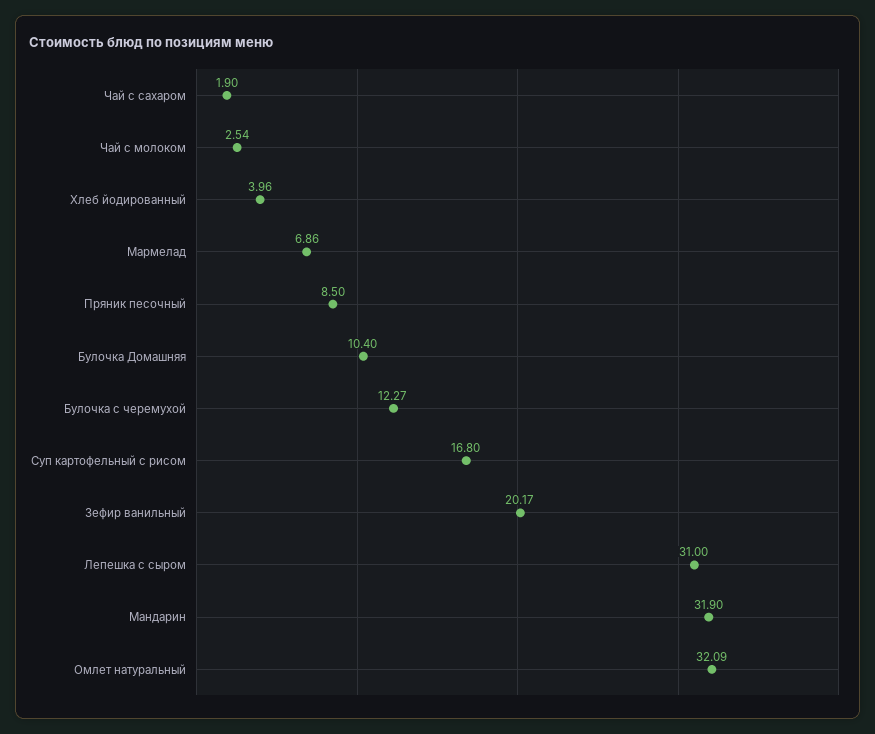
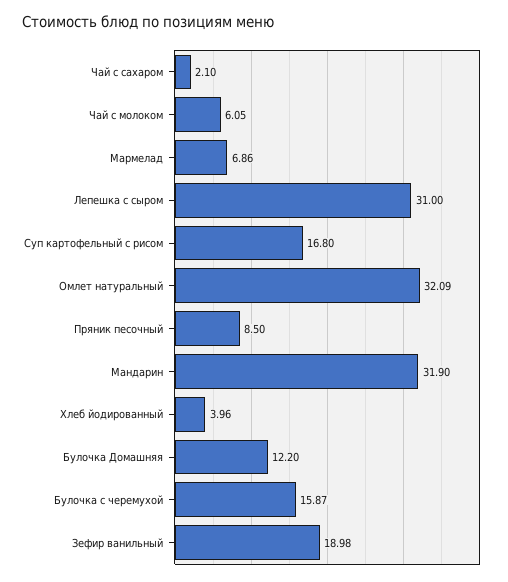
  {
-   "Чай с сахаром": 1.9,
+   "Чай с сахаром": 2.1,
-   "Чай с молоком": 2.54,
+   "Чай с молоком": 6.05,
    "Хлеб йодированный": 3.96,
    "Мармелад": 6.86,
    "Пряник песочный": 8.5,
-   "Булочка Домашняя": 10.4,
+   "Булочка Домашняя": 12.2,
-   "Булочка с черемухой": 12.27,
+   "Булочка с черемухой": 15.87,
    "Суп картофельный с рисом": 16.8,
-   "Зефир ванильный": 20.17,
+   "Зефир ванильный": 18.98,
    "Лепешка с сыром": 31,
    "Мандарин": 31.9,
    "Омлет натуральный": 32.09
  }

